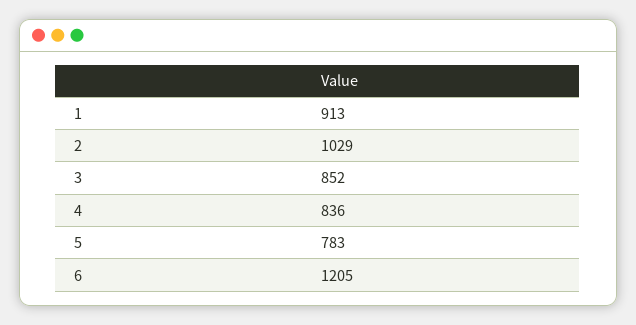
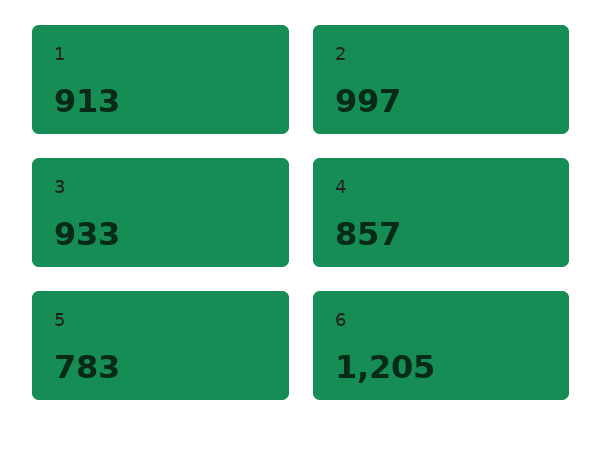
  {
    "1": 913,
-   "2": 1029,
+   "2": 997,
-   "3": 852,
+   "3": 933,
-   "4": 836,
+   "4": 857,
    "5": 783,
    "6": 1205
  }

